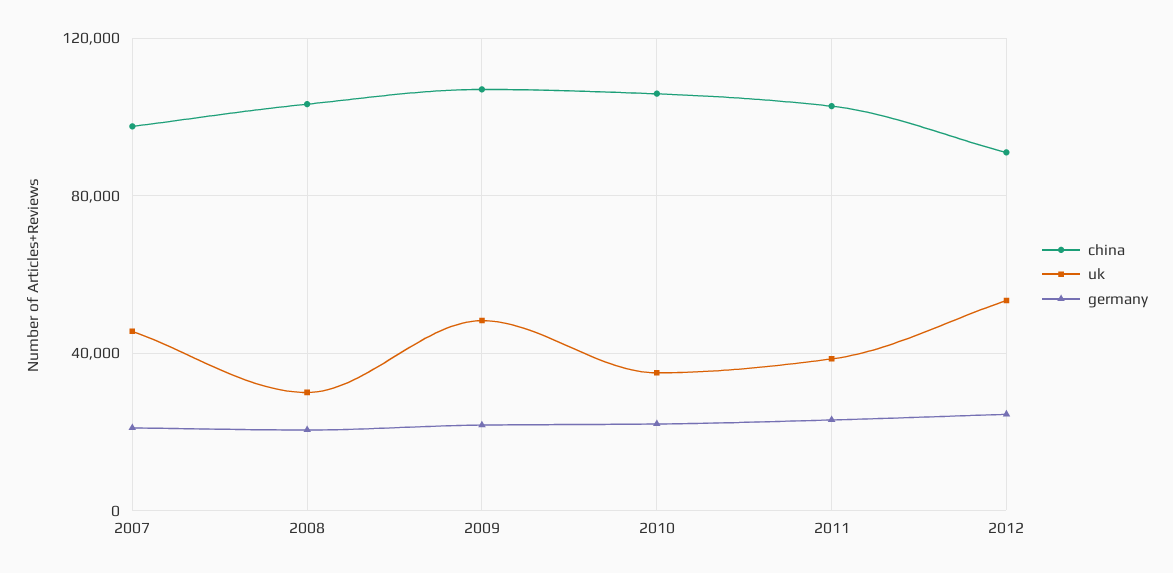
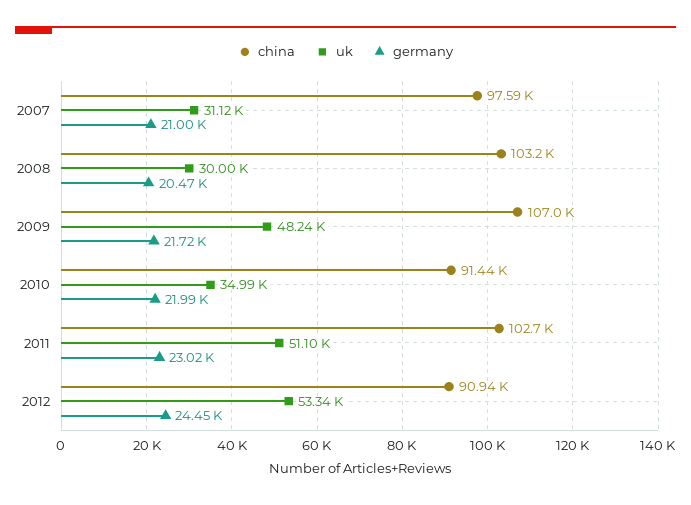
  {
    "china": {
      "2007": 97590,
      "2008": 103200,
      "2009": 107000,
-     "2010": 105000,
+     "2010": 91440,
      "2011": 102700,
      "2012": 90940
    },
    "uk": {
-     "2007": 45000,
+     "2007": 31120,
      "2008": 30000,
      "2009": 48240,
      "2010": 34990,
-     "2011": 40000,
+     "2011": 51100,
      "2012": 53340
    },
    "germany": {
      "2007": 21000,
      "2008": 20470,
      "2009": 21720,
      "2010": 21990,
      "2011": 23020,
      "2012": 24450
    }
  }

